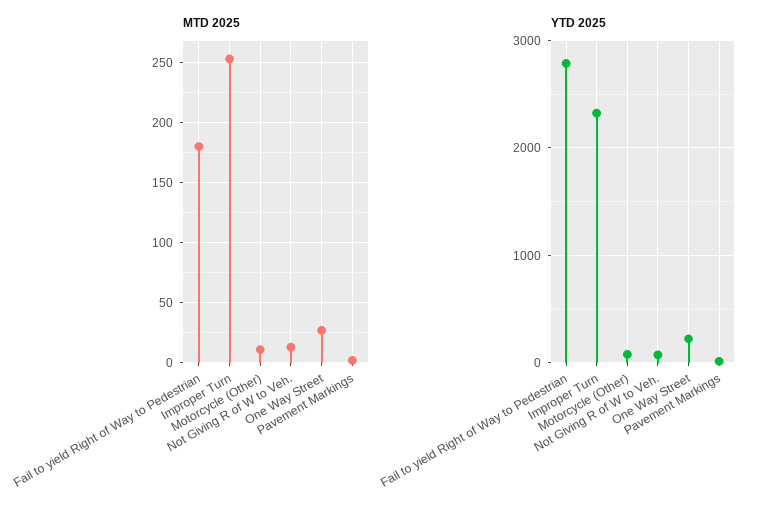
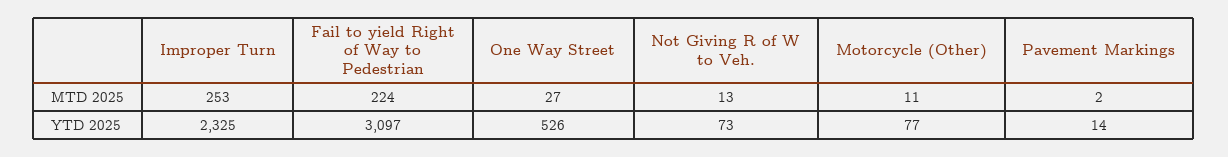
  {
    "MTD 2025": {
-     "Fail to yield Right of Way to Pedestrian": 180,
+     "Fail to yield Right of Way to Pedestrian": 224,
      "Improper Turn": 253,
      "Motorcycle (Other)": 11,
      "Not Giving R of W to Veh.": 13,
      "One Way Street": 27,
      "Pavement Markings": 2
    },
    "YTD 2025": {
-     "Fail to yield Right of Way to Pedestrian": 2800,
+     "Fail to yield Right of Way to Pedestrian": 3097,
      "Improper Turn": 2325,
      "Motorcycle (Other)": 77,
      "Not Giving R of W to Veh.": 73,
-     "One Way Street": 200,
+     "One Way Street": 526,
      "Pavement Markings": 14
    }
  }

